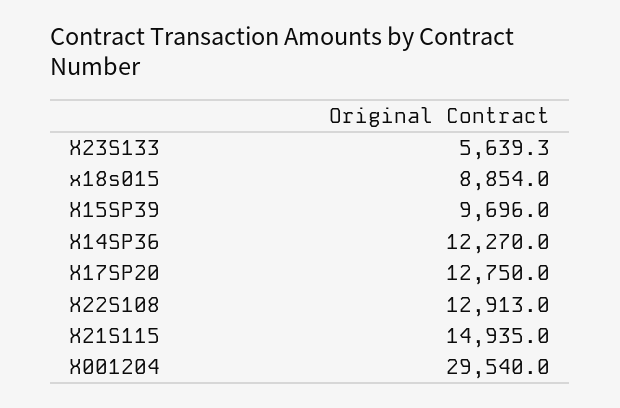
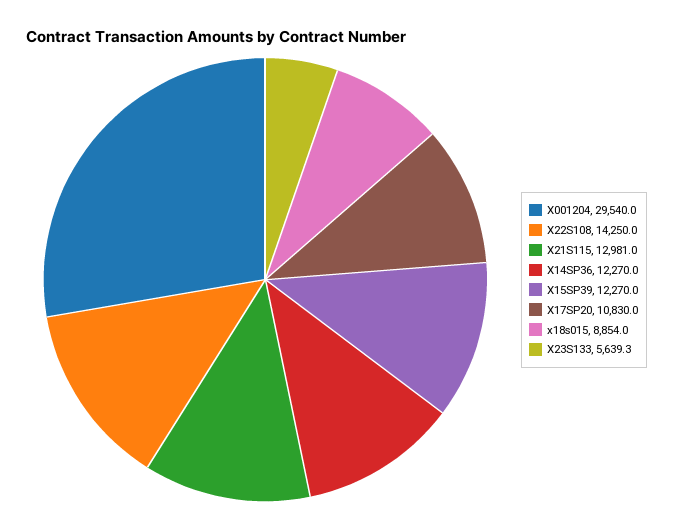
  {
    "X23S133": 5639.3,
    "x18s015": 8854,
-   "X15SP39": 9696,
+   "X15SP39": 12270,
    "X14SP36": 12270,
-   "X17SP20": 12750,
+   "X17SP20": 10830,
-   "X22S108": 12913,
+   "X22S108": 14250,
-   "X21S115": 14935,
+   "X21S115": 12981,
    "X001204": 29540
  }

